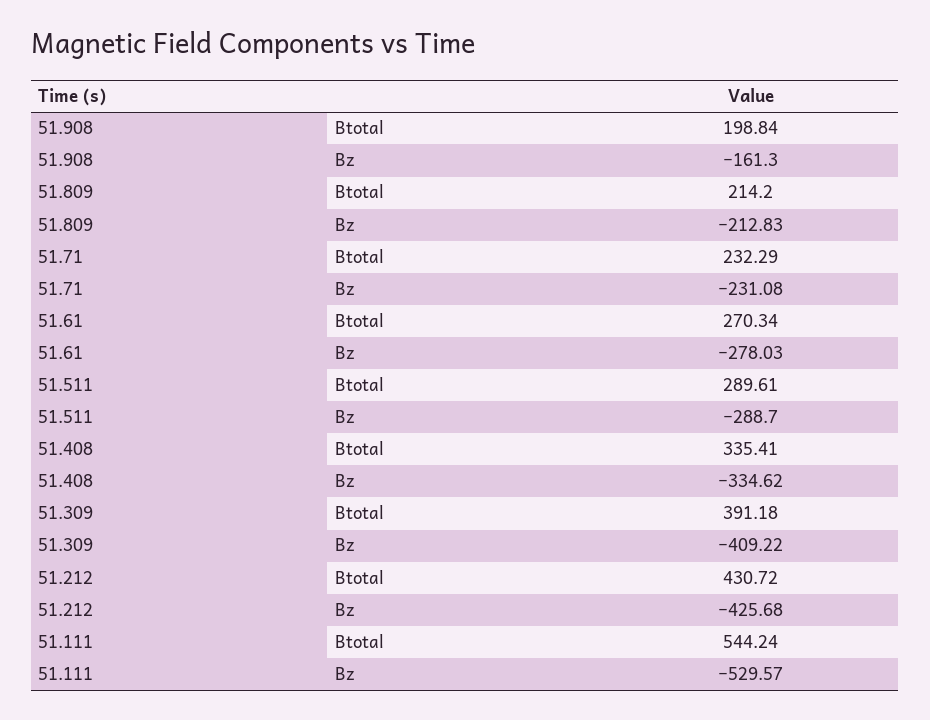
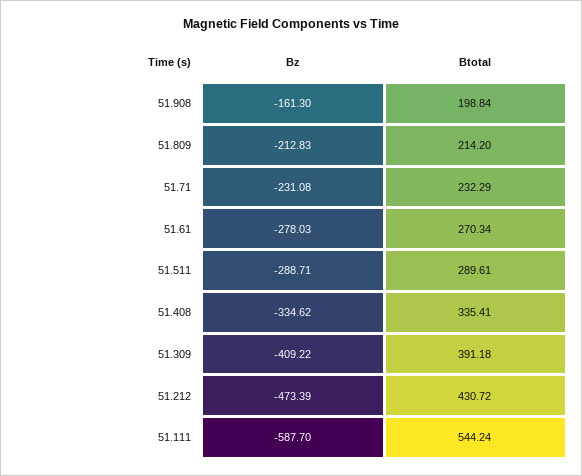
  {
    "51.908": {
      "Btotal": 198.84,
      "Bz": -161.3
    },
    "51.809": {
      "Btotal": 214.2,
      "Bz": -212.83
    },
    "51.71": {
      "Btotal": 232.29,
      "Bz": -231.08
    },
    "51.61": {
      "Btotal": 270.34,
      "Bz": -278.03
    },
    "51.511": {
      "Btotal": 289.61,
-     "Bz": -288.7
+     "Bz": -288.71
    },
    "51.408": {
      "Btotal": 335.41,
      "Bz": -334.62
    },
    "51.309": {
      "Btotal": 391.18,
      "Bz": -409.22
    },
    "51.212": {
      "Btotal": 430.72,
-     "Bz": -425.68
+     "Bz": -473.39
    },
    "51.111": {
      "Btotal": 544.24,
-     "Bz": -529.57
+     "Bz": -587.7
    }
  }

